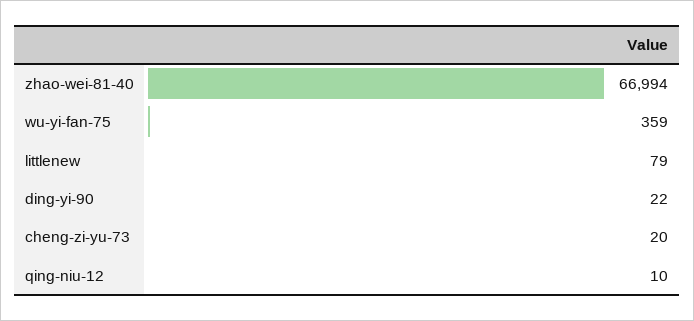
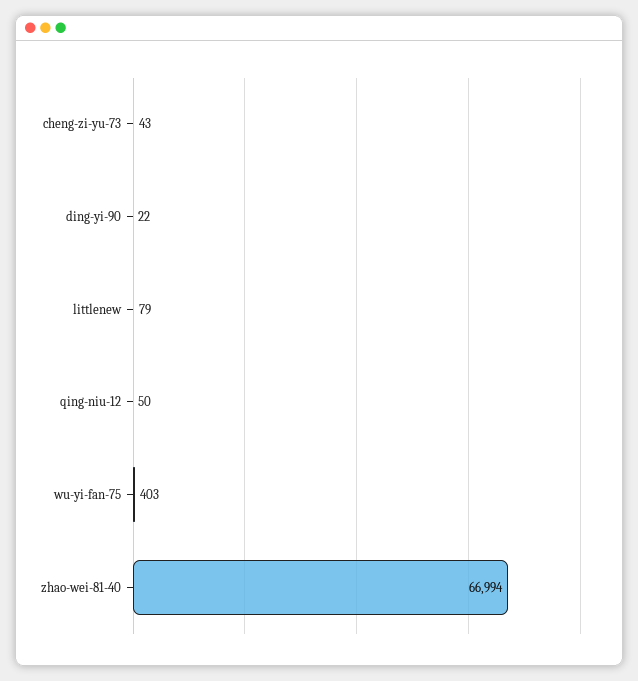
  {
    "zhao-wei-81-40": 66994,
-   "wu-yi-fan-75": 359,
+   "wu-yi-fan-75": 403,
    "littlenew": 79,
    "ding-yi-90": 22,
-   "cheng-zi-yu-73": 20,
+   "cheng-zi-yu-73": 43,
-   "qing-niu-12": 10
+   "qing-niu-12": 50
  }

